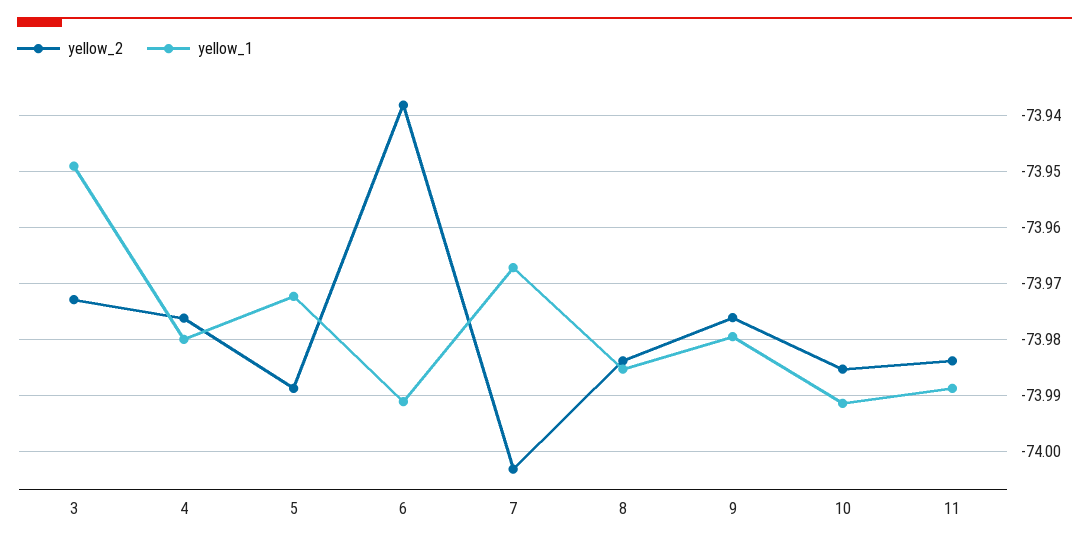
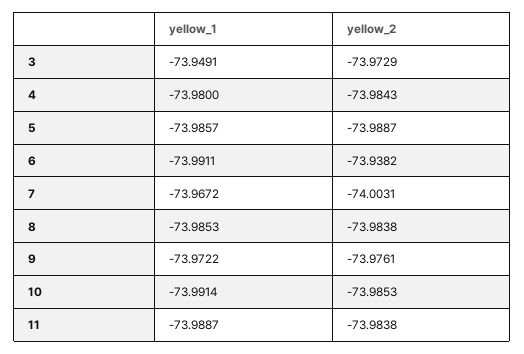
  {
    "yellow_2": {
      "3": -73.9729,
-     "4": -73.976,
+     "4": -73.9843,
      "5": -73.9887,
      "6": -73.9382,
      "7": -74.0031,
      "8": -73.9838,
      "9": -73.9761,
      "10": -73.9853,
      "11": -73.9838
    },
    "yellow_1": {
      "3": -73.9491,
      "4": -73.98,
-     "5": -73.972,
+     "5": -73.9857,
      "6": -73.9911,
      "7": -73.9672,
      "8": -73.9853,
-     "9": -73.98,
+     "9": -73.9722,
      "10": -73.9914,
      "11": -73.9887
    }
  }

